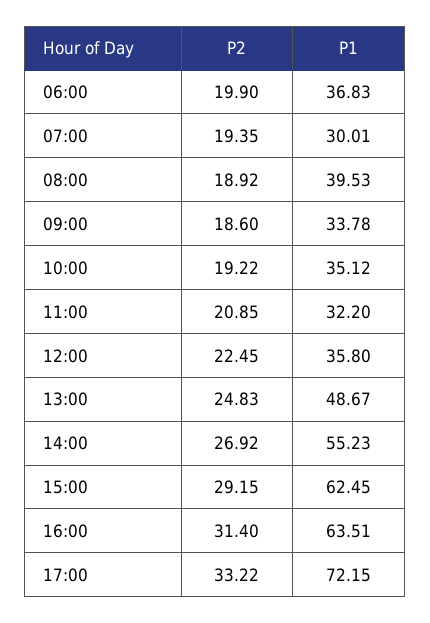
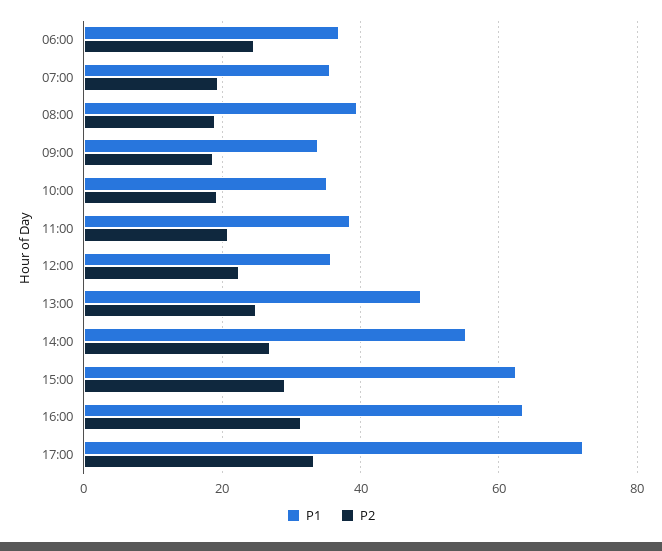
  {
    "P2": {
-     "06:00": 19.9,
+     "06:00": 24,
      "07:00": 19.35,
      "08:00": 18.92,
      "09:00": 18.6,
      "10:00": 19.22,
      "11:00": 20.85,
      "12:00": 22.45,
      "13:00": 24.83,
      "14:00": 26.92,
      "15:00": 29.15,
      "16:00": 31.4,
      "17:00": 33.22
    },
    "P1": {
      "06:00": 36.83,
-     "07:00": 30.01,
+     "07:00": 36,
      "08:00": 39.53,
      "09:00": 33.78,
      "10:00": 35.12,
-     "11:00": 32.2,
+     "11:00": 38,
      "12:00": 35.8,
      "13:00": 48.67,
      "14:00": 55.23,
      "15:00": 62.45,
      "16:00": 63.51,
      "17:00": 72.15
    }
  }

